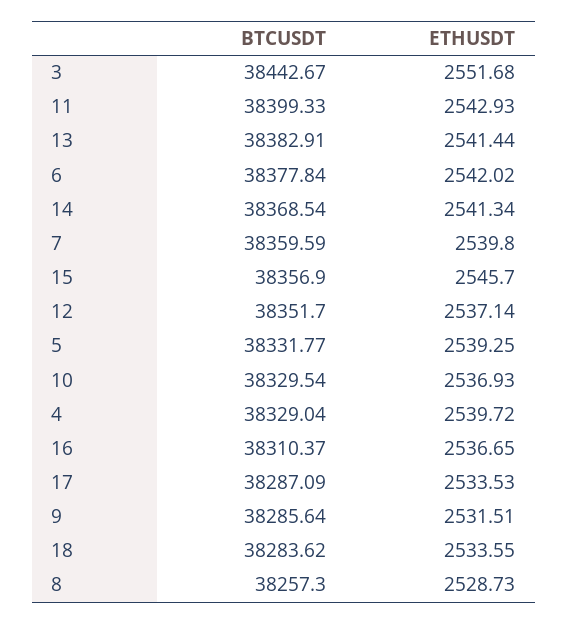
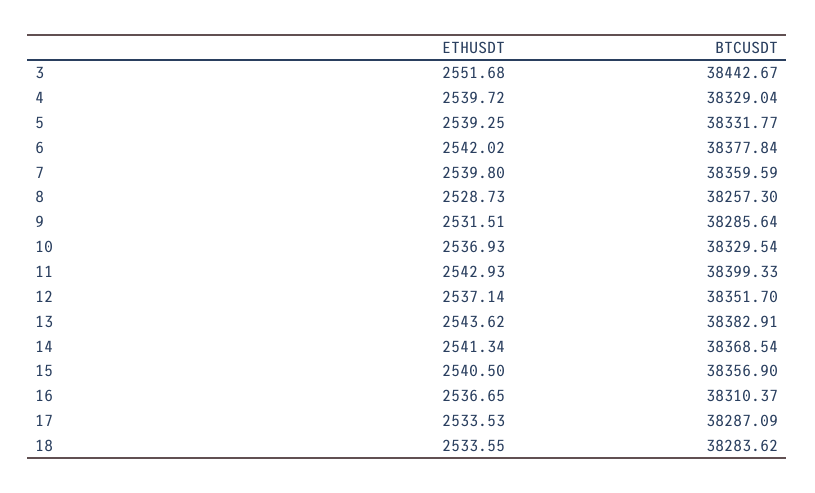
  {
    "BTCUSDT": {
      "3": 38442.67,
      "11": 38399.33,
      "13": 38382.91,
      "6": 38377.84,
      "14": 38368.54,
      "7": 38359.59,
      "15": 38356.9,
      "12": 38351.7,
      "5": 38331.77,
      "10": 38329.54,
      "4": 38329.04,
      "16": 38310.37,
      "17": 38287.09,
      "9": 38285.64,
      "18": 38283.62,
      "8": 38257.3
    },
    "ETHUSDT": {
      "3": 2551.68,
      "11": 2542.93,
-     "13": 2541.44,
+     "13": 2543.62,
      "6": 2542.02,
      "14": 2541.34,
      "7": 2539.8,
-     "15": 2545.7,
+     "15": 2540.5,
      "12": 2537.14,
      "5": 2539.25,
      "10": 2536.93,
      "4": 2539.72,
      "16": 2536.65,
      "17": 2533.53,
      "9": 2531.51,
      "18": 2533.55,
      "8": 2528.73
    }
  }

